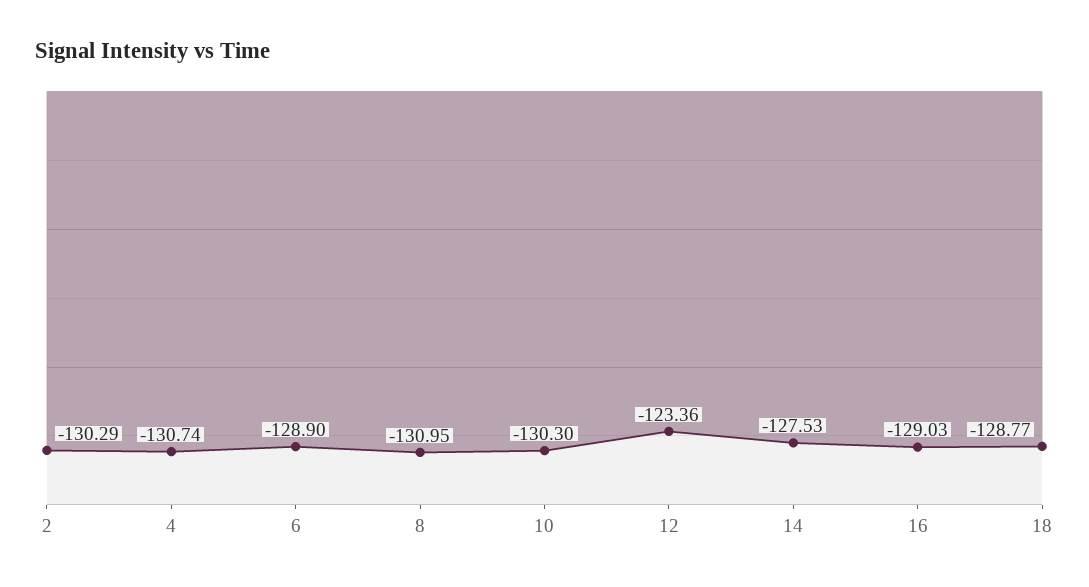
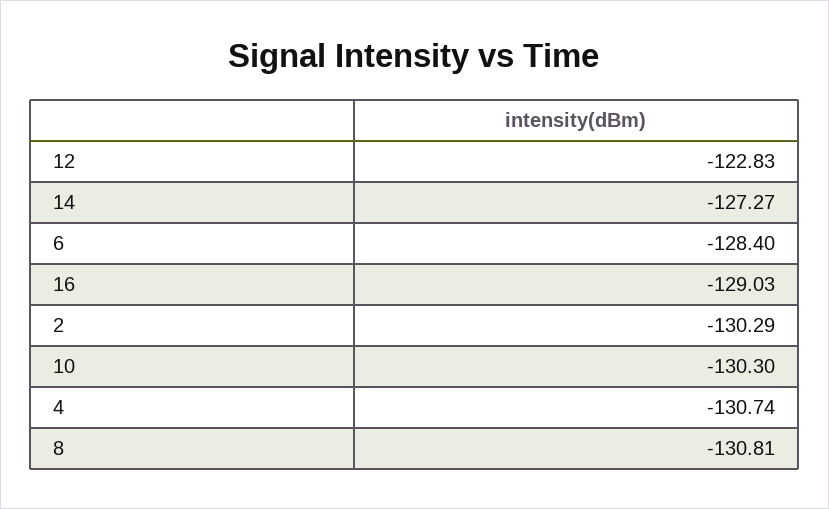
  {
    "2": -130.29,
    "4": -130.74,
-   "6": -128.9,
+   "6": -128.4,
-   "8": -130.95,
+   "8": -130.81,
    "10": -130.3,
-   "12": -123.36,
+   "12": -122.83,
-   "14": -127.53,
+   "14": -127.27,
-   "16": -129.03,
+   "16": -129.03
-   "18": -128.77
  }

